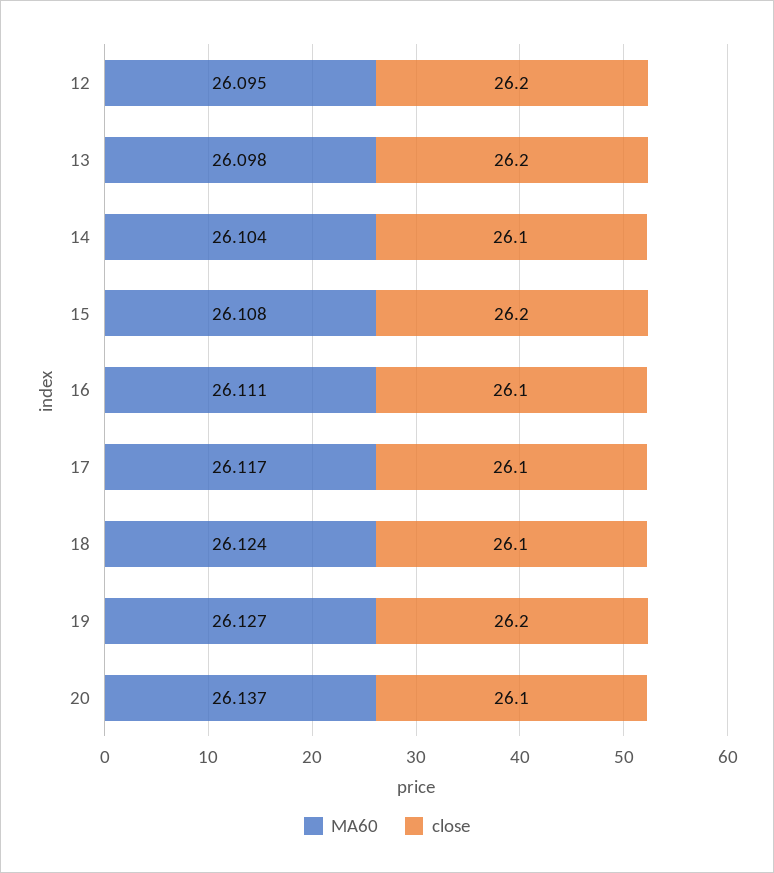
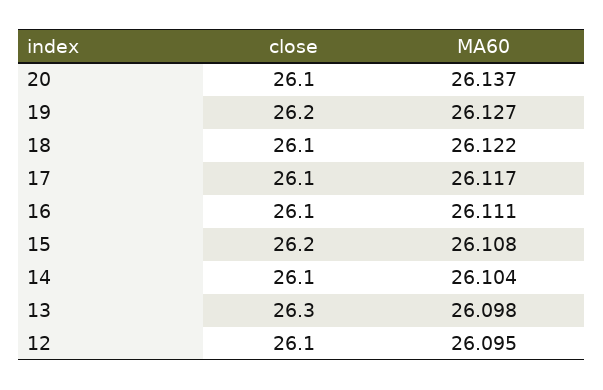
  {
    "MA60": {
      "12": 26.095,
      "13": 26.098,
      "14": 26.104,
      "15": 26.108,
      "16": 26.111,
      "17": 26.117,
-     "18": 26.124,
+     "18": 26.122,
      "19": 26.127,
      "20": 26.137
    },
    "close": {
-     "12": 26.2,
+     "12": 26.1,
-     "13": 26.2,
+     "13": 26.3,
      "14": 26.1,
      "15": 26.2,
      "16": 26.1,
      "17": 26.1,
      "18": 26.1,
      "19": 26.2,
      "20": 26.1
    }
  }

